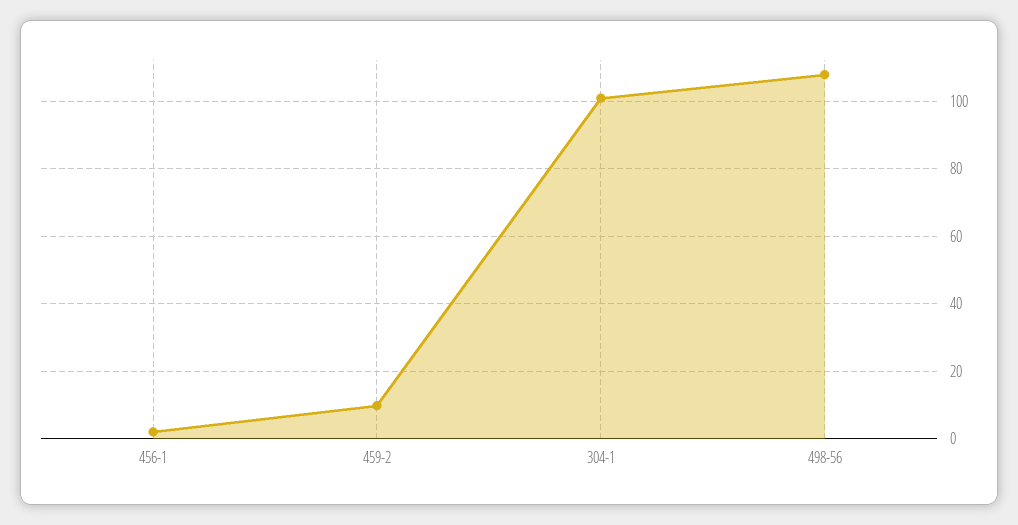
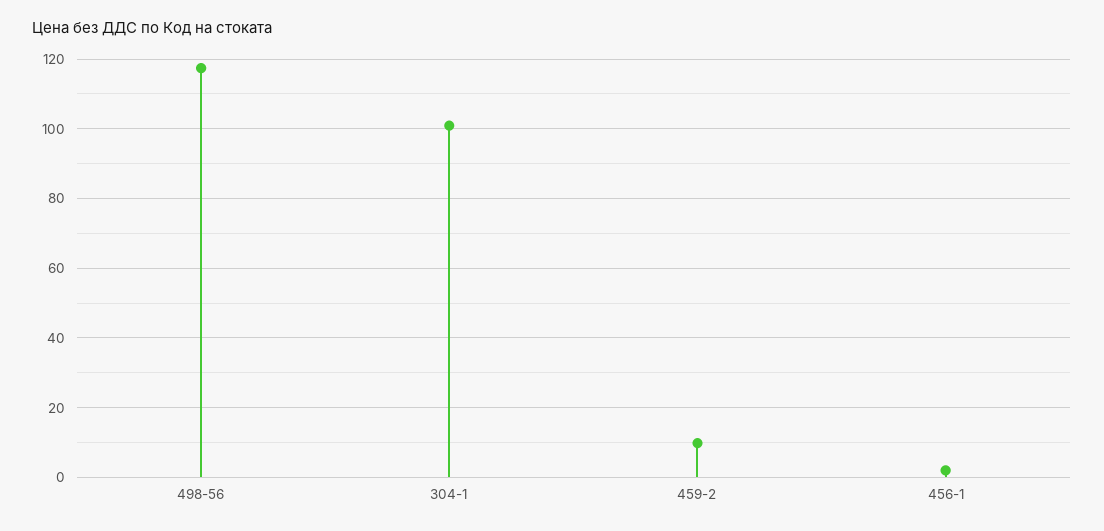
  {
    "456-1": 2,
    "459-2": 10,
    "304-1": 100,
-   "498-56": 108
+   "498-56": 118
  }

